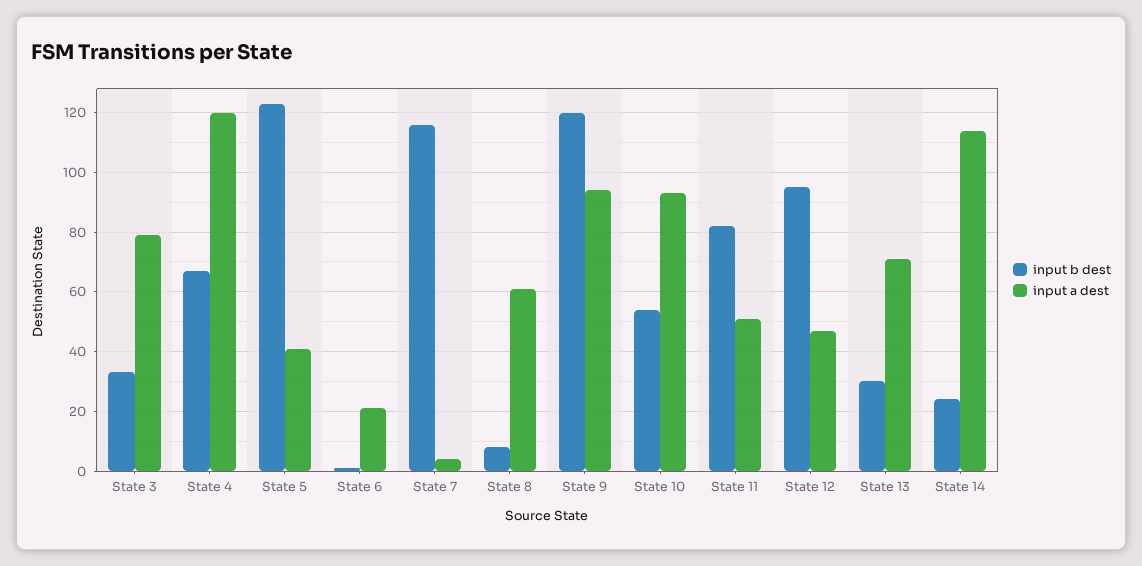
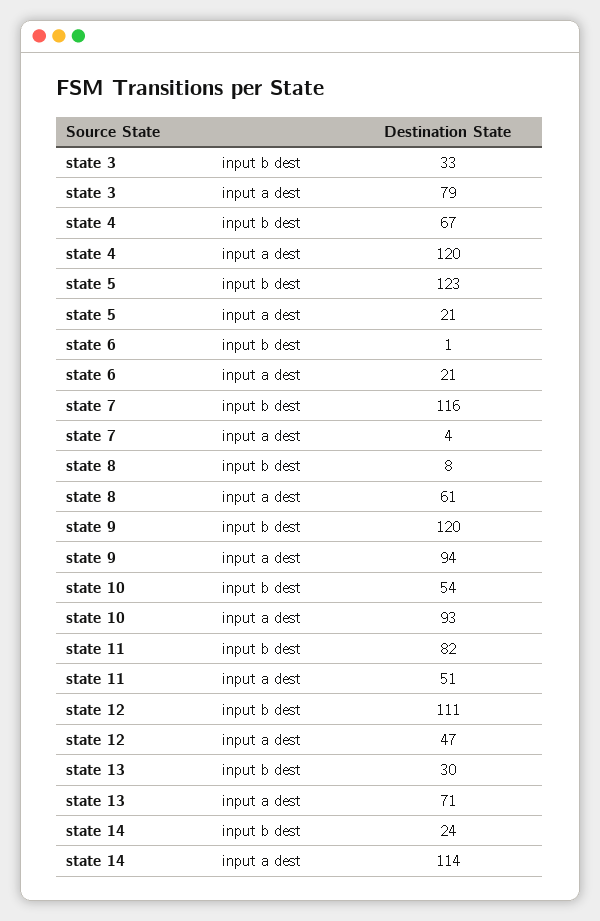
  {
    "input b dest": {
      "State 3": 33,
      "State 4": 67,
      "State 5": 123,
      "State 6": 1,
      "State 7": 116,
      "State 8": 8,
      "State 9": 120,
      "State 10": 54,
      "State 11": 82,
-     "State 12": 95,
+     "State 12": 111,
      "State 13": 30,
      "State 14": 24
    },
    "input a dest": {
      "State 3": 79,
      "State 4": 120,
-     "State 5": 40,
+     "State 5": 21,
      "State 6": 21,
      "State 7": 4,
      "State 8": 61,
      "State 9": 94,
      "State 10": 93,
      "State 11": 51,
      "State 12": 47,
      "State 13": 71,
      "State 14": 114
    }
  }

